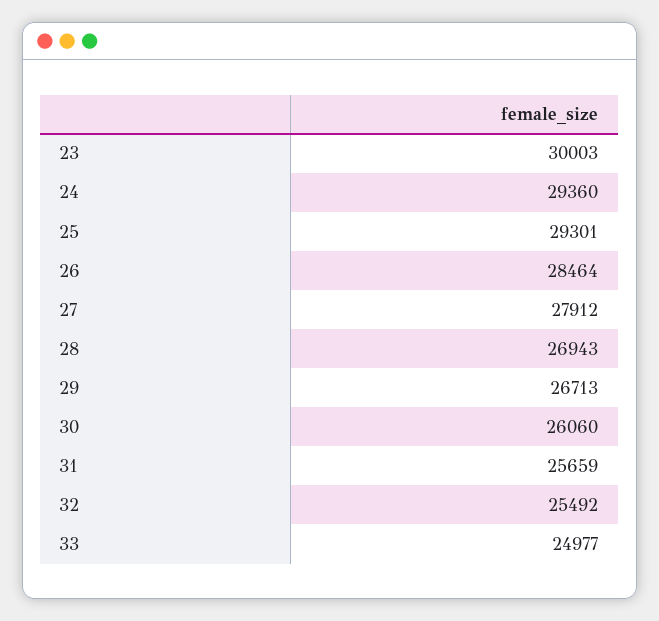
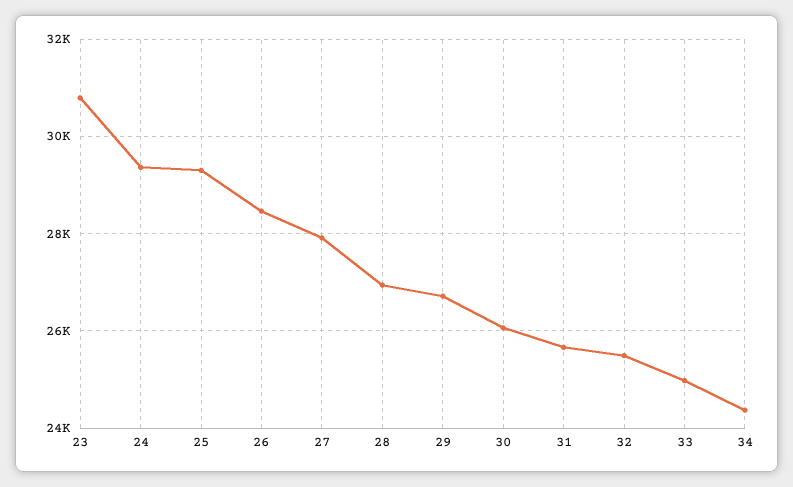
  {
-   "23": 30003,
+   "23": 30800,
    "24": 29360,
    "25": 29301,
    "26": 28464,
    "27": 27912,
    "28": 26943,
    "29": 26713,
    "30": 26060,
    "31": 25659,
    "32": 25492,
-   "33": 24977
+   "33": 24977,
+   "34": 24400
  }

